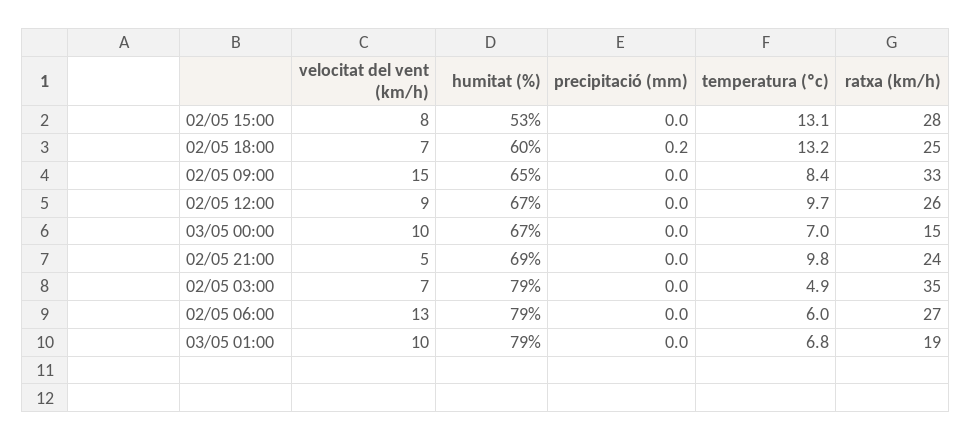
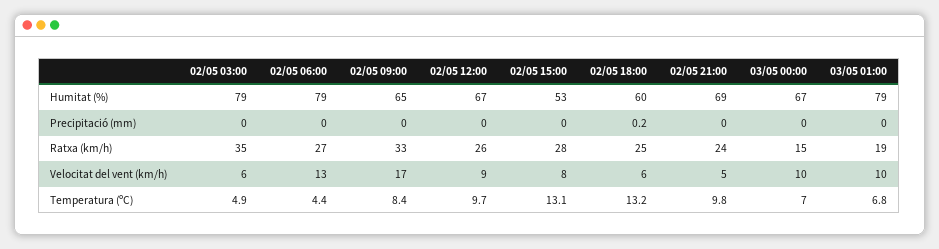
  {
    "velocitat del vent (km/h)": {
      "02/05 15:00": 8,
-     "02/05 18:00": 7,
+     "02/05 18:00": 6,
-     "02/05 09:00": 15,
+     "02/05 09:00": 17,
      "02/05 12:00": 9,
      "03/05 00:00": 10,
      "02/05 21:00": 5,
-     "02/05 03:00": 7,
+     "02/05 03:00": 6,
      "02/05 06:00": 13,
      "03/05 01:00": 10
    },
    "humitat (%)": {
      "02/05 15:00": 53,
      "02/05 18:00": 60,
      "02/05 09:00": 65,
      "02/05 12:00": 67,
      "03/05 00:00": 67,
      "02/05 21:00": 69,
      "02/05 03:00": 79,
      "02/05 06:00": 79,
      "03/05 01:00": 79
    },
    "precipitació (mm)": {
      "02/05 15:00": 0,
      "02/05 18:00": 0.2,
      "02/05 09:00": 0,
      "02/05 12:00": 0,
      "03/05 00:00": 0,
      "02/05 21:00": 0,
      "02/05 03:00": 0,
      "02/05 06:00": 0,
      "03/05 01:00": 0
    },
    "temperatura (ºc)": {
      "02/05 15:00": 13.1,
      "02/05 18:00": 13.2,
      "02/05 09:00": 8.4,
      "02/05 12:00": 9.7,
      "03/05 00:00": 7,
      "02/05 21:00": 9.8,
      "02/05 03:00": 4.9,
-     "02/05 06:00": 6,
+     "02/05 06:00": 4.4,
      "03/05 01:00": 6.8
    },
    "ratxa (km/h)": {
      "02/05 15:00": 28,
      "02/05 18:00": 25,
      "02/05 09:00": 33,
      "02/05 12:00": 26,
      "03/05 00:00": 15,
      "02/05 21:00": 24,
      "02/05 03:00": 35,
      "02/05 06:00": 27,
      "03/05 01:00": 19
    }
  }

